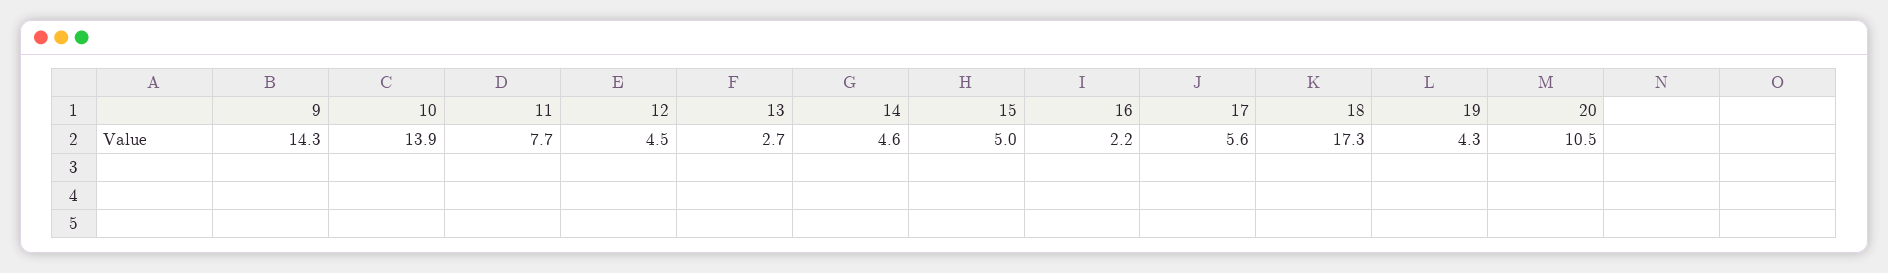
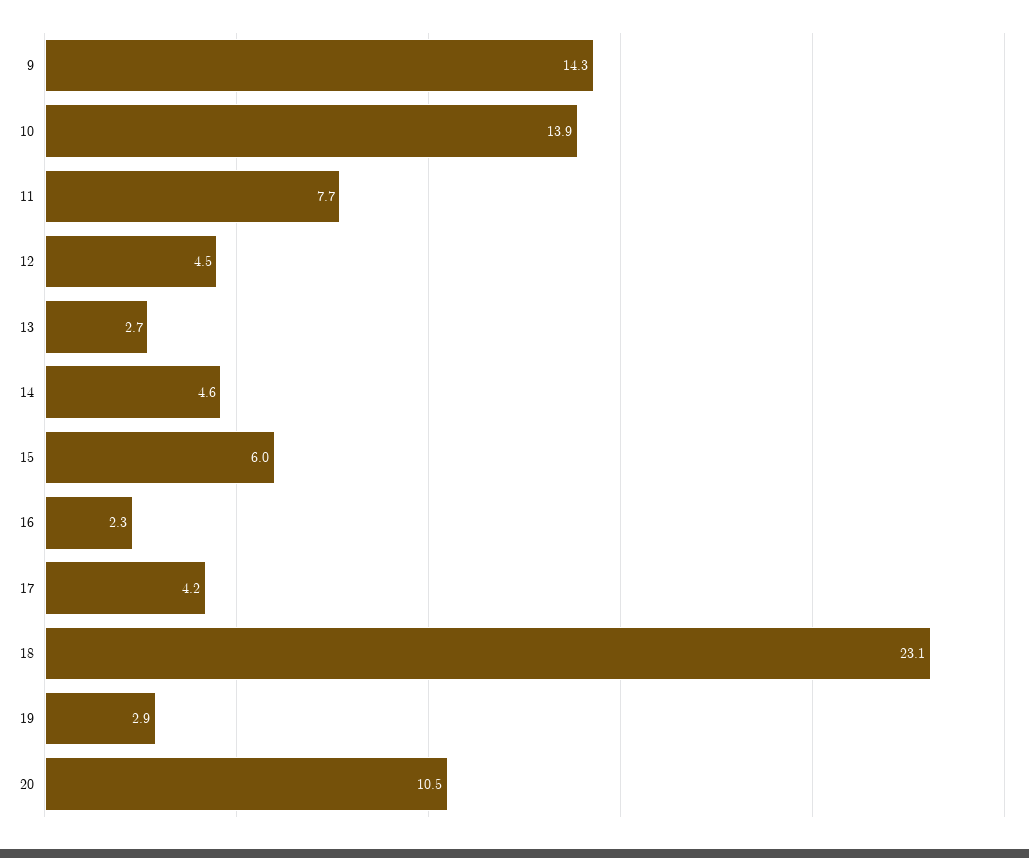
  {
    "9": 14.3,
    "10": 13.9,
    "11": 7.7,
    "12": 4.5,
    "13": 2.7,
    "14": 4.6,
-   "15": 5,
+   "15": 6,
-   "16": 2.2,
+   "16": 2.3,
-   "17": 5.6,
+   "17": 4.2,
-   "18": 17.3,
+   "18": 23.1,
-   "19": 4.3,
+   "19": 2.9,
    "20": 10.5
  }

